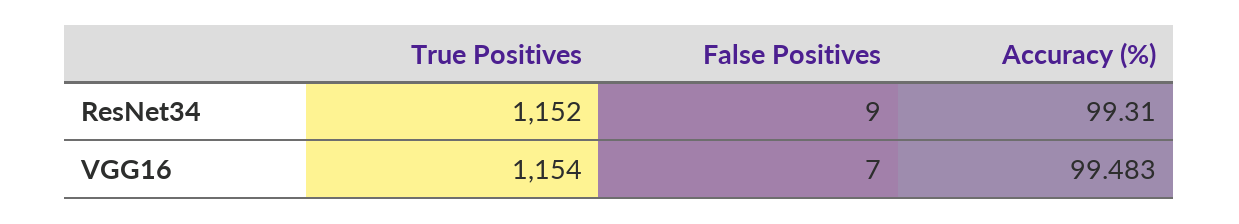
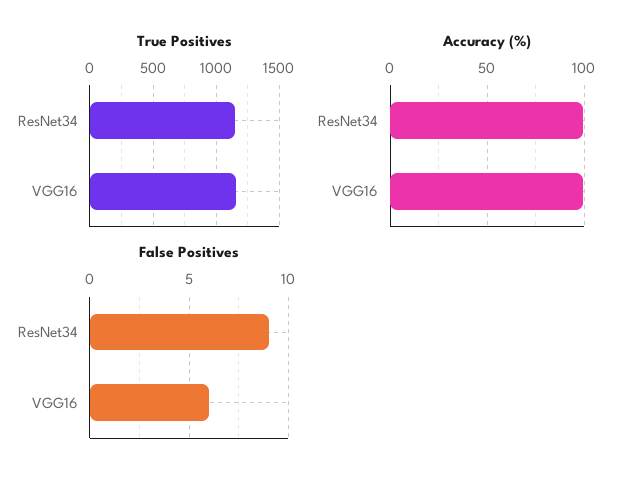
  {
    "True Positives": {
      "ResNet34": 1152,
      "VGG16": 1154
    },
    "False Positives": {
      "ResNet34": 9,
-     "VGG16": 7
+     "VGG16": 6
    },
    "Accuracy (%)": {
      "ResNet34": 99.31,
      "VGG16": 99.483
    }
  }

